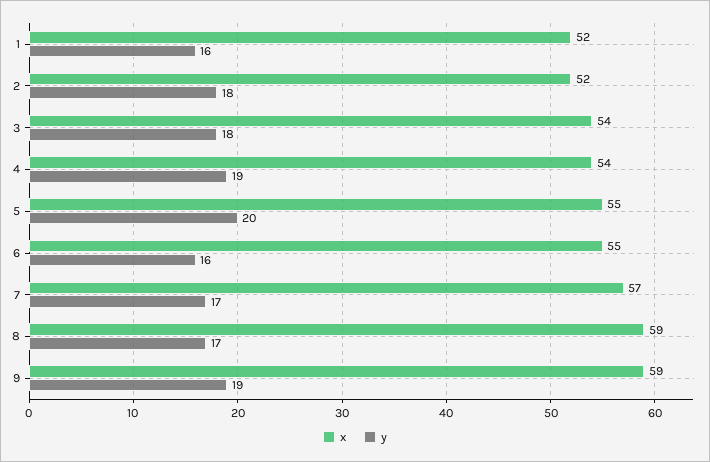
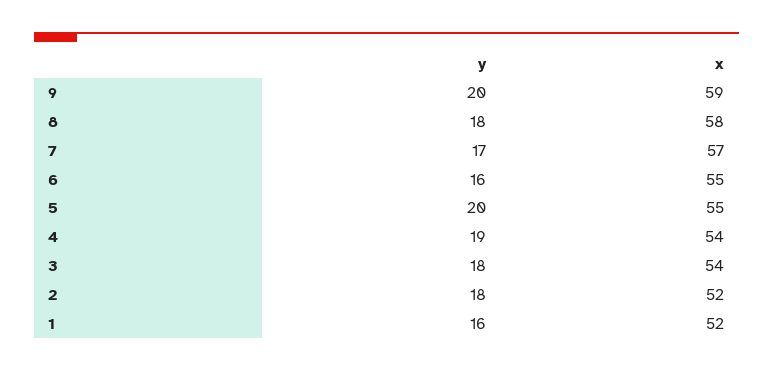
  {
    "x": {
      "1": 52,
      "2": 52,
      "3": 54,
      "4": 54,
      "5": 55,
      "6": 55,
      "7": 57,
-     "8": 59,
+     "8": 58,
      "9": 59
    },
    "y": {
      "1": 16,
      "2": 18,
      "3": 18,
      "4": 19,
      "5": 20,
      "6": 16,
      "7": 17,
-     "8": 17,
+     "8": 18,
-     "9": 19
+     "9": 20
    }
  }

